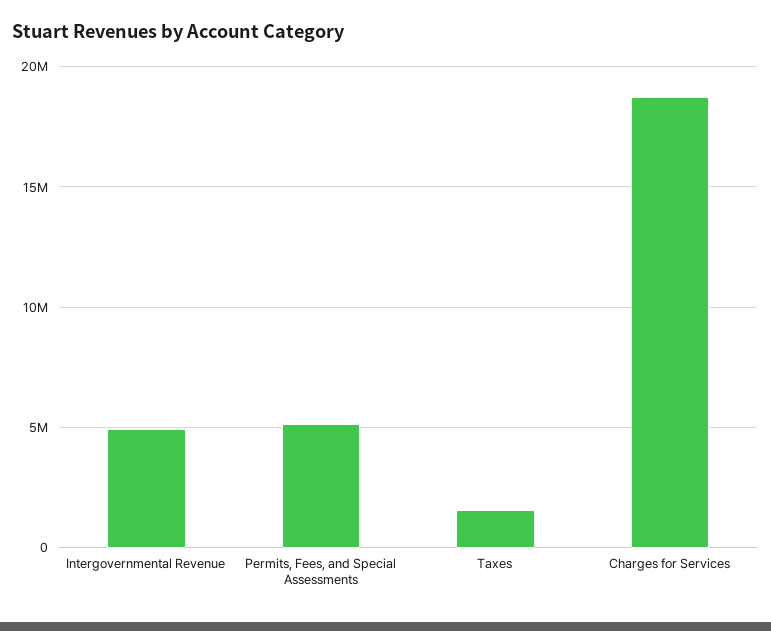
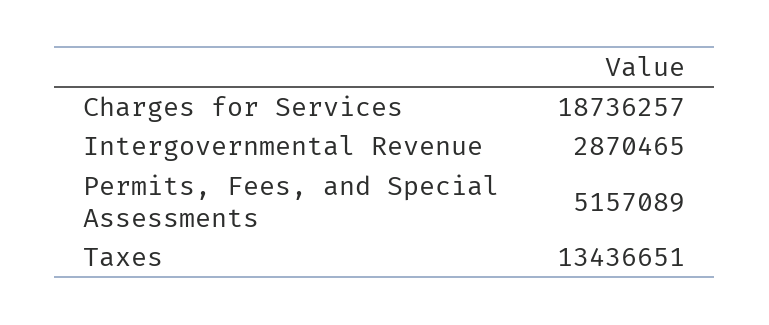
  {
-   "Intergovernmental Revenue": 5000000,
+   "Intergovernmental Revenue": 2870465,
    "Permits, Fees, and Special Assessments": 5157089,
-   "Taxes": 1500000,
+   "Taxes": 13436651,
    "Charges for Services": 18736257
  }

